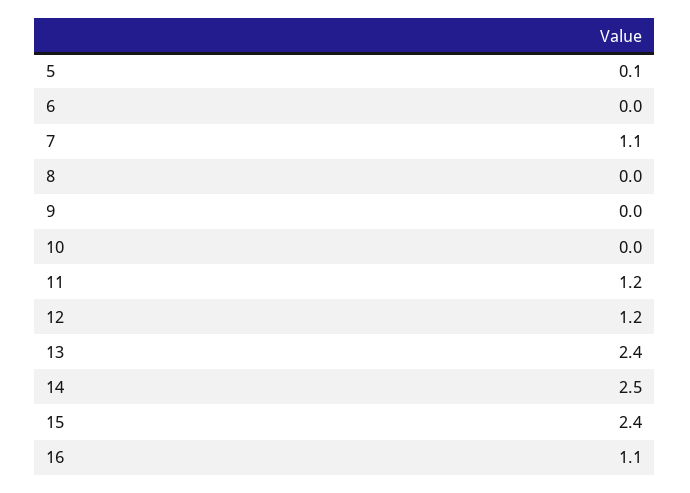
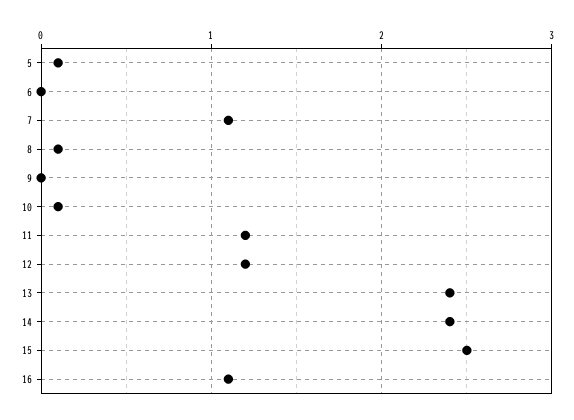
  {
    "5": 0.1,
    "6": 0,
    "7": 1.1,
-   "8": 0,
+   "8": 0.1,
    "9": 0,
-   "10": 0,
+   "10": 0.1,
    "11": 1.2,
    "12": 1.2,
    "13": 2.4,
-   "14": 2.5,
+   "14": 2.4,
-   "15": 2.4,
+   "15": 2.5,
    "16": 1.1
  }

